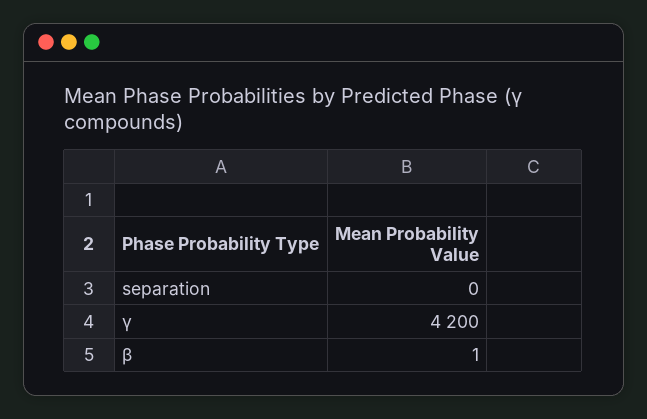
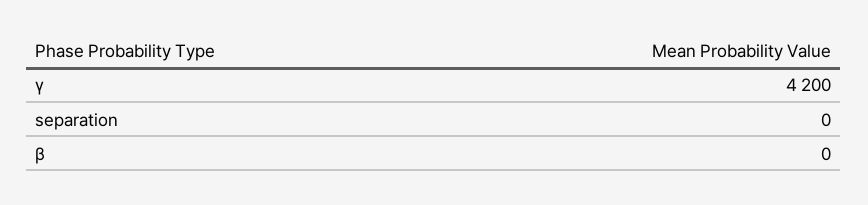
  {
    "separation": 0,
    "γ": 4200,
-   "β": 1
+   "β": 0
  }

